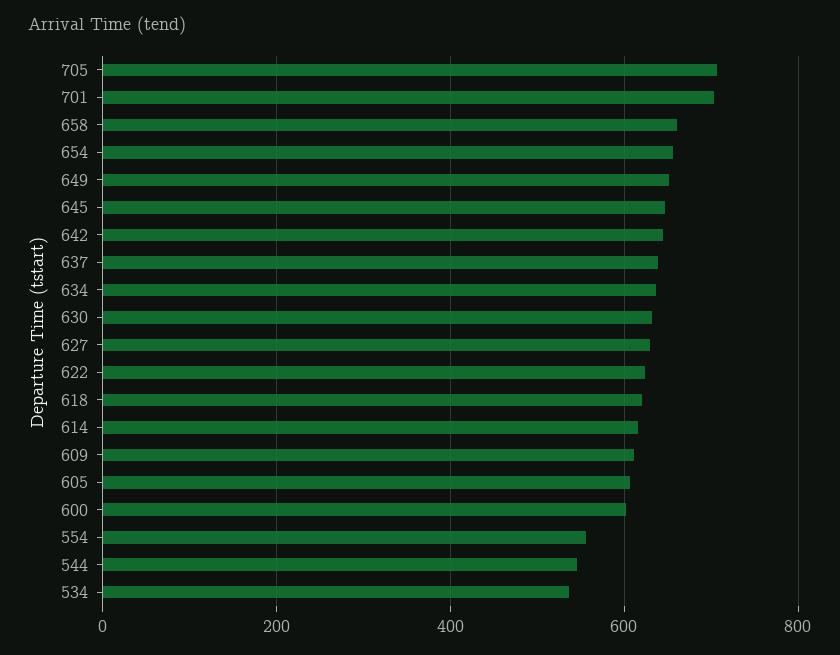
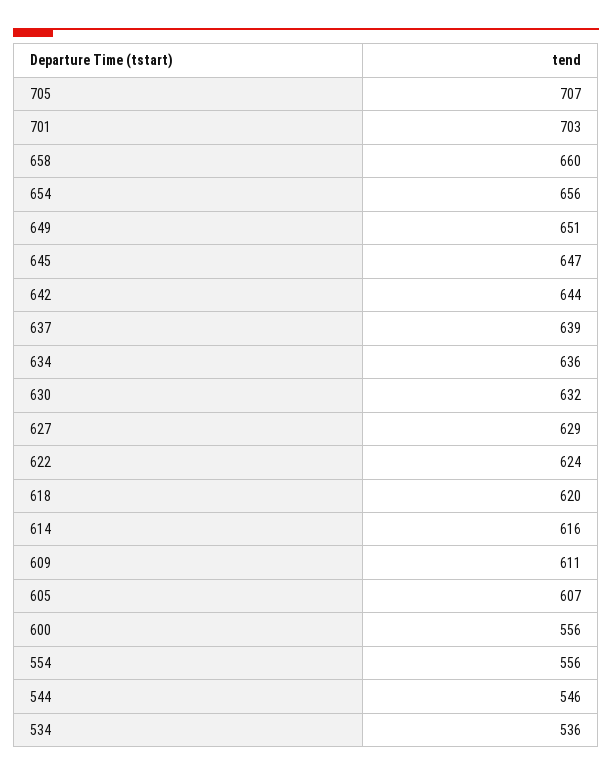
  {
    "705": 707,
    "701": 703,
    "658": 660,
    "654": 656,
    "649": 651,
    "645": 647,
    "642": 644,
    "637": 639,
    "634": 636,
    "630": 632,
    "627": 629,
    "622": 624,
    "618": 620,
    "614": 616,
    "609": 611,
    "605": 607,
-   "600": 600,
+   "600": 556,
    "554": 556,
    "544": 546,
    "534": 536
  }

